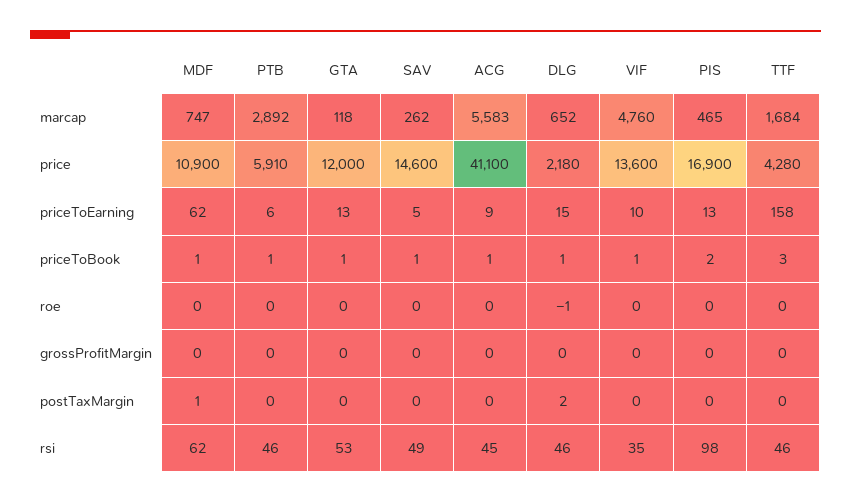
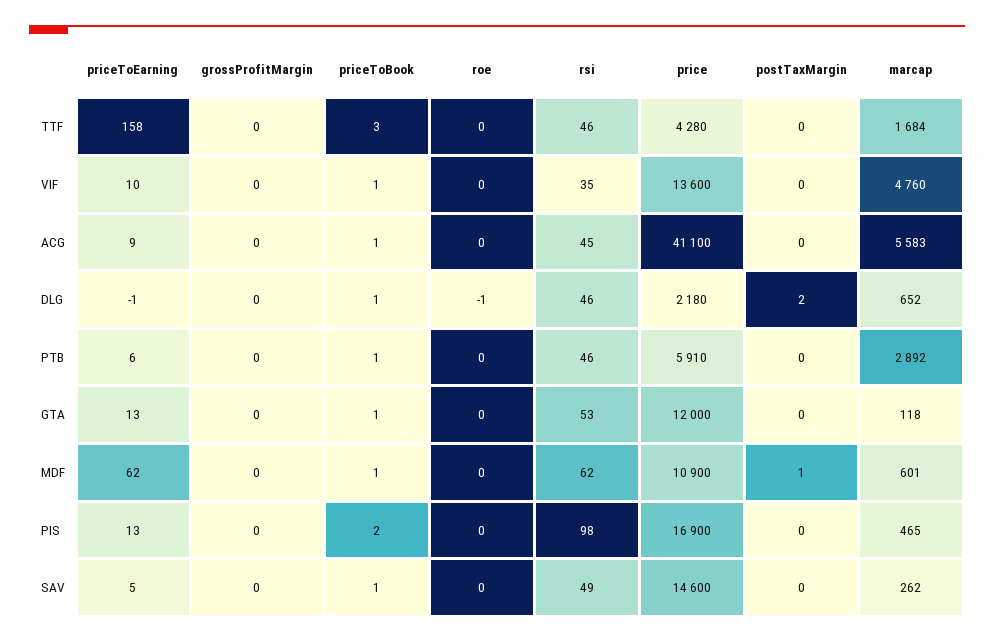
  {
    "MDF": {
-     "marcap": 747,
+     "marcap": 601,
      "price": 10900,
      "priceToEarning": 62,
      "priceToBook": 1,
      "roe": 0,
      "grossProfitMargin": 0,
      "postTaxMargin": 1,
      "rsi": 62
    },
    "PTB": {
      "marcap": 2892,
      "price": 5910,
      "priceToEarning": 6,
      "priceToBook": 1,
      "roe": 0,
      "grossProfitMargin": 0,
      "postTaxMargin": 0,
      "rsi": 46
    },
    "GTA": {
      "marcap": 118,
      "price": 12000,
      "priceToEarning": 13,
      "priceToBook": 1,
      "roe": 0,
      "grossProfitMargin": 0,
      "postTaxMargin": 0,
      "rsi": 53
    },
    "SAV": {
      "marcap": 262,
      "price": 14600,
      "priceToEarning": 5,
      "priceToBook": 1,
      "roe": 0,
      "grossProfitMargin": 0,
      "postTaxMargin": 0,
      "rsi": 49
    },
    "ACG": {
      "marcap": 5583,
      "price": 41100,
      "priceToEarning": 9,
      "priceToBook": 1,
      "roe": 0,
      "grossProfitMargin": 0,
      "postTaxMargin": 0,
      "rsi": 45
    },
    "DLG": {
      "marcap": 652,
      "price": 2180,
-     "priceToEarning": 15,
+     "priceToEarning": -1,
      "priceToBook": 1,
      "roe": -1,
      "grossProfitMargin": 0,
      "postTaxMargin": 2,
      "rsi": 46
    },
    "VIF": {
      "marcap": 4760,
      "price": 13600,
      "priceToEarning": 10,
      "priceToBook": 1,
      "roe": 0,
      "grossProfitMargin": 0,
      "postTaxMargin": 0,
      "rsi": 35
    },
    "PIS": {
      "marcap": 465,
      "price": 16900,
      "priceToEarning": 13,
      "priceToBook": 2,
      "roe": 0,
      "grossProfitMargin": 0,
      "postTaxMargin": 0,
      "rsi": 98
    },
    "TTF": {
      "marcap": 1684,
      "price": 4280,
      "priceToEarning": 158,
      "priceToBook": 3,
      "roe": 0,
      "grossProfitMargin": 0,
      "postTaxMargin": 0,
      "rsi": 46
    }
  }

